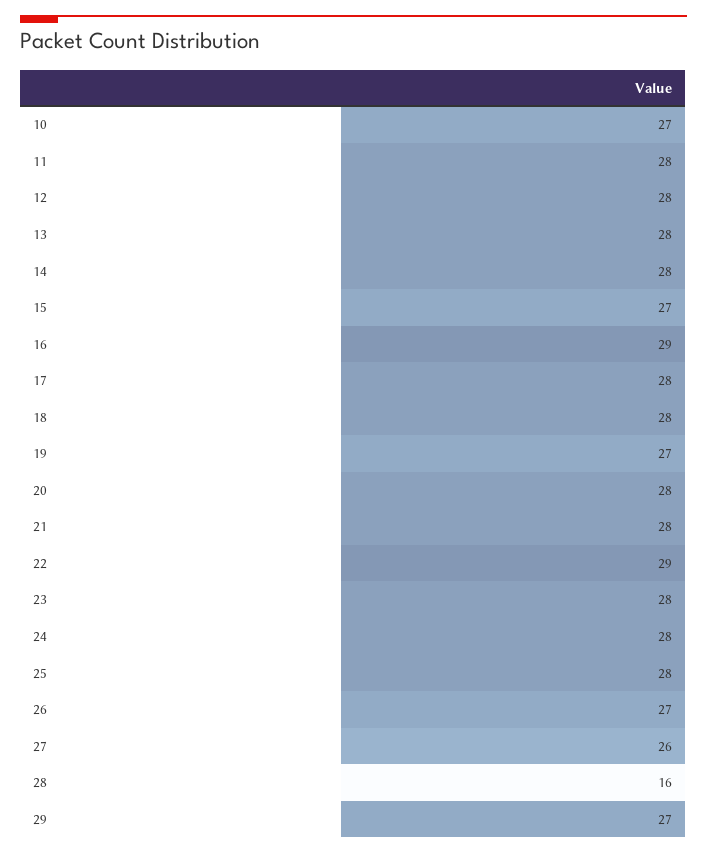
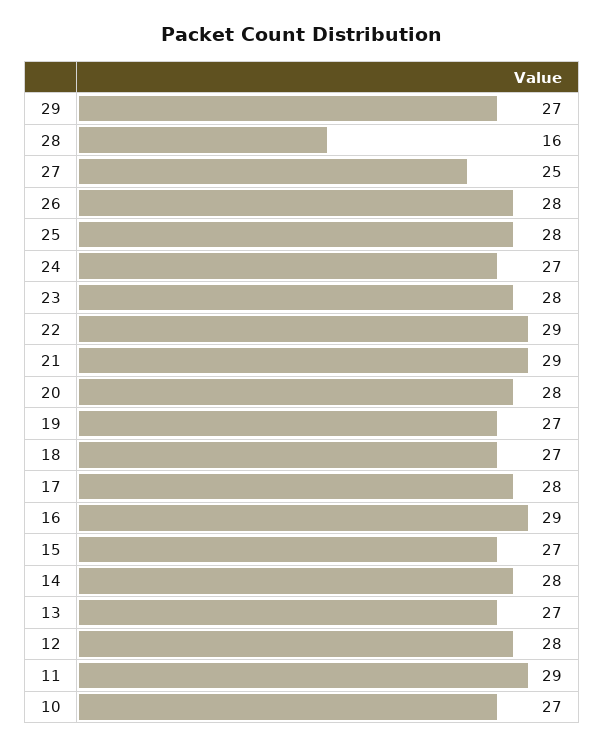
  {
    "10": 27,
-   "11": 28,
+   "11": 29,
    "12": 28,
-   "13": 28,
+   "13": 27,
    "14": 28,
    "15": 27,
    "16": 29,
    "17": 28,
-   "18": 28,
+   "18": 27,
    "19": 27,
    "20": 28,
-   "21": 28,
+   "21": 29,
    "22": 29,
    "23": 28,
-   "24": 28,
+   "24": 27,
    "25": 28,
-   "26": 27,
+   "26": 28,
-   "27": 26,
+   "27": 25,
    "28": 16,
    "29": 27
  }

